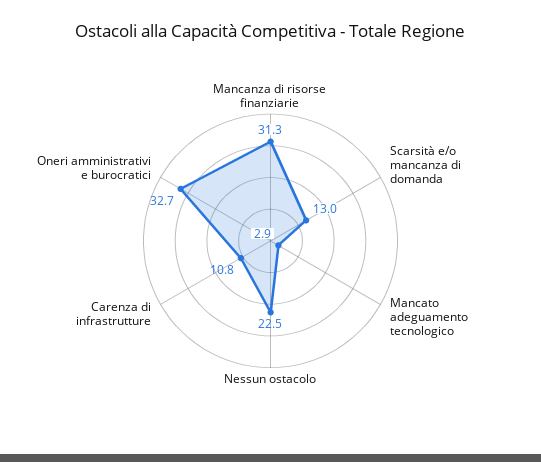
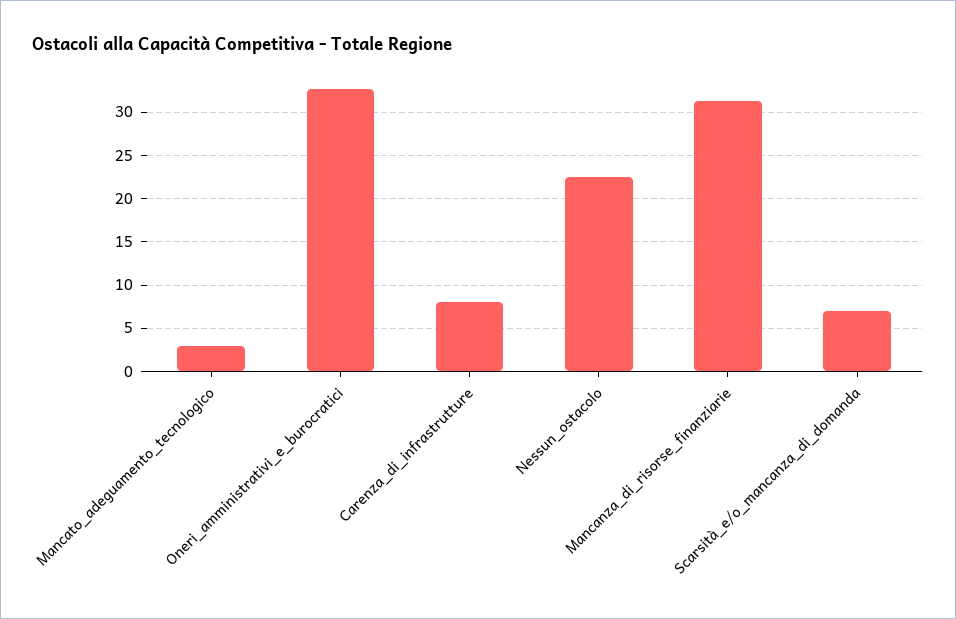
  {
    "Mancanza di risorse finanziarie": 31.3,
-   "Scarsità e/o mancanza di domanda": 13,
+   "Scarsità e/o mancanza di domanda": 7,
    "Mancato adeguamento tecnologico": 2.9,
    "Nessun ostacolo": 22.5,
-   "Carenza di infrastrutture": 10.8,
+   "Carenza di infrastrutture": 8,
    "Oneri amministrativi e burocratici": 32.7
  }

